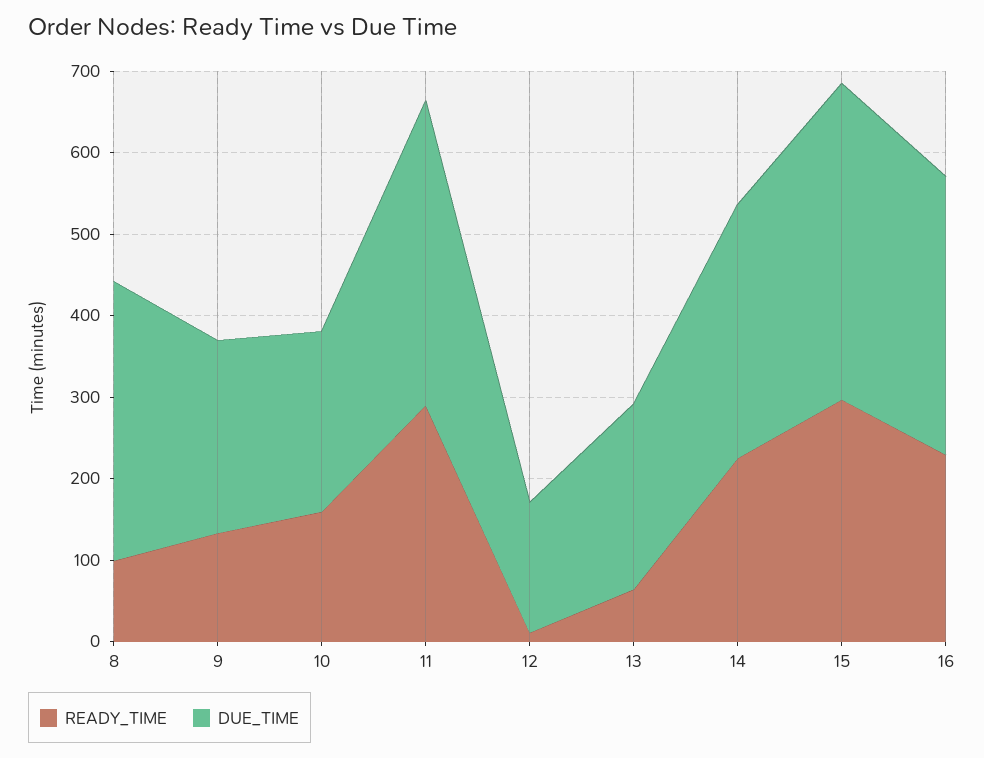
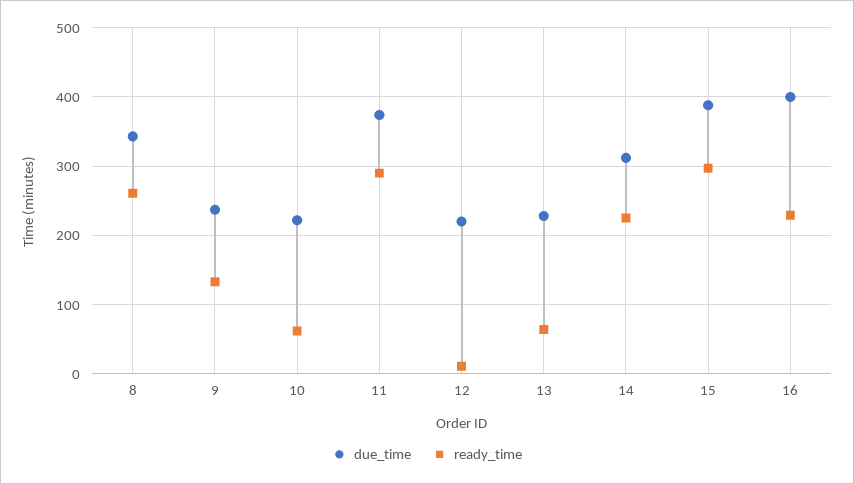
  {
    "READY_TIME": {
-     "8": 100,
+     "8": 260,
      "9": 130,
-     "10": 160,
+     "10": 60,
      "11": 290,
      "12": 10,
      "13": 60,
      "14": 230,
      "15": 300,
      "16": 230
    },
    "DUE_TIME": {
      "8": 340,
      "9": 240,
      "10": 220,
      "11": 370,
-     "12": 160,
+     "12": 220,
      "13": 230,
      "14": 310,
      "15": 390,
-     "16": 340
+     "16": 400
    }
  }

